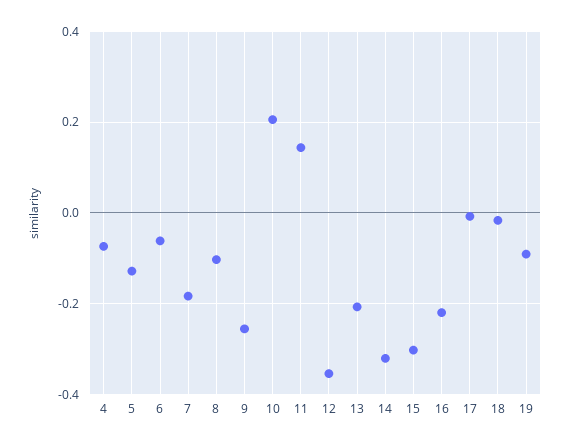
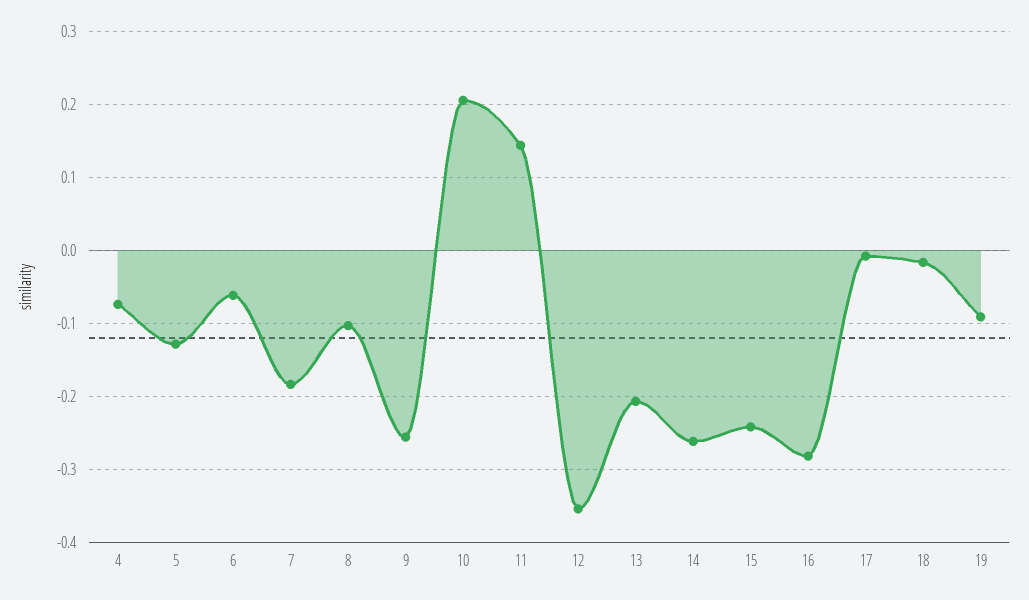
  {
    "4": -0.07,
    "5": -0.13,
    "6": -0.06,
    "7": -0.18,
    "8": -0.1,
    "9": -0.26,
    "10": 0.21,
    "11": 0.14,
    "12": -0.35,
    "13": -0.21,
-   "14": -0.32,
+   "14": -0.26,
-   "15": -0.3,
+   "15": -0.24,
-   "16": -0.22,
+   "16": -0.28,
    "17": -0.01,
    "18": -0.02,
    "19": -0.09
  }

